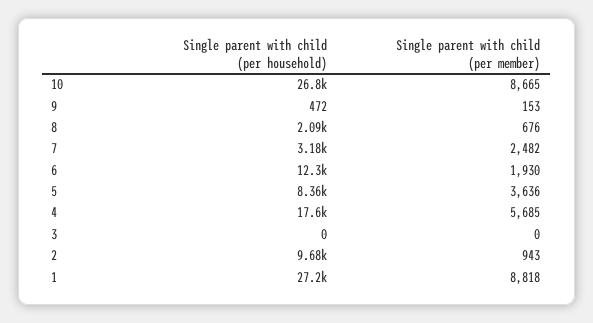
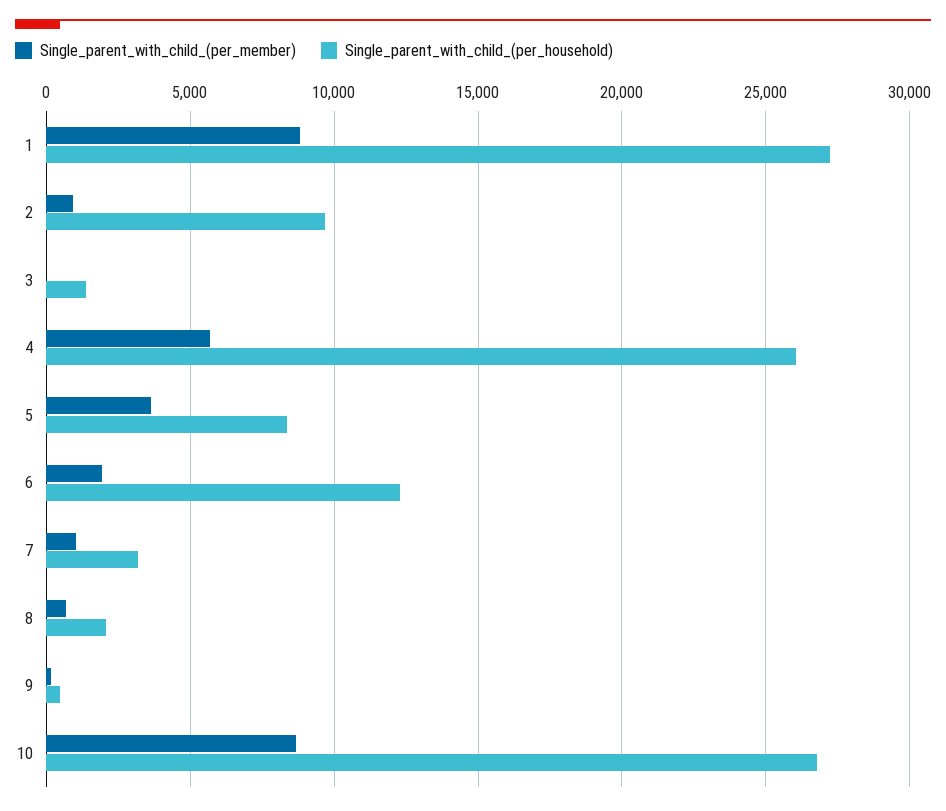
  {
    "Single parent with child (per household)": {
      "10": 26800,
      "9": 472,
      "8": 2090,
      "7": 3180,
      "6": 12300,
      "5": 8360,
-     "4": 17600,
+     "4": 26000,
-     "3": 0,
+     "3": 1500,
      "2": 9680,
      "1": 27200
    },
    "Single parent with child (per member)": {
      "10": 8665,
      "9": 153,
      "8": 676,
-     "7": 2482,
+     "7": 1000,
      "6": 1930,
      "5": 3636,
      "4": 5685,
      "3": 0,
      "2": 943,
      "1": 8818
    }
  }

